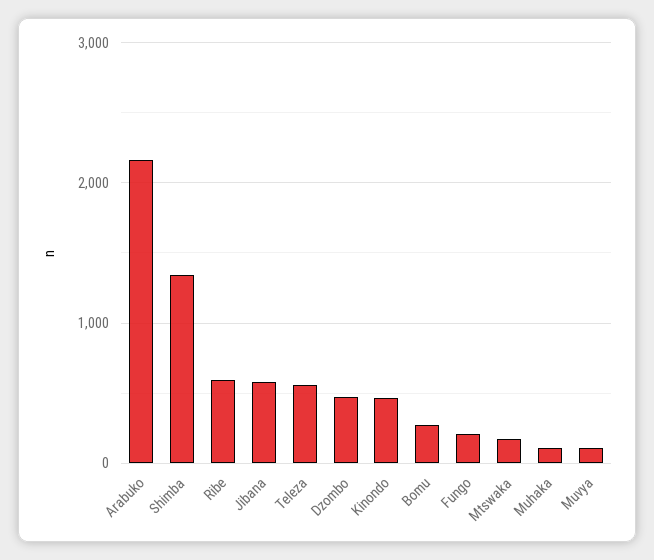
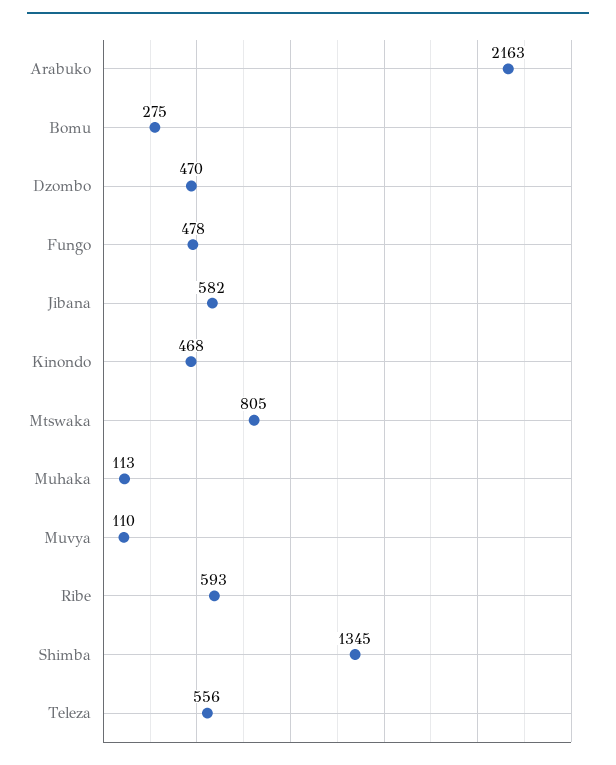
  {
    "Arabuko": 2163,
    "Shimba": 1345,
    "Ribe": 593,
    "Jibana": 582,
    "Teleza": 556,
    "Dzombo": 470,
    "Kinondo": 468,
    "Bomu": 275,
-   "Fungo": 200,
+   "Fungo": 478,
-   "Mtswaka": 200,
+   "Mtswaka": 805,
    "Muhaka": 113,
    "Muvya": 110
  }

